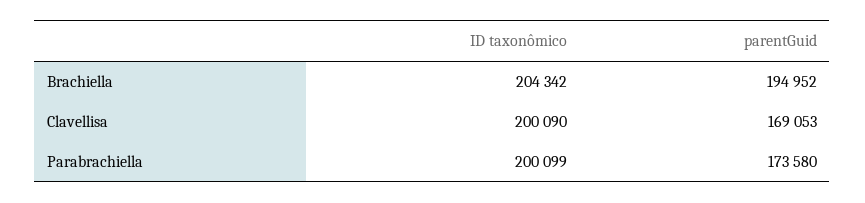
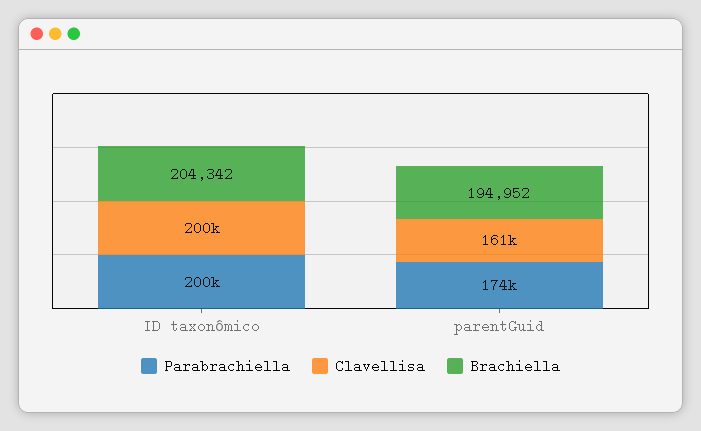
  {
    "Brachiella": {
      "ID taxonômico": 204342,
      "parentGuid": 194952
    },
    "Clavellisa": {
      "ID taxonômico": 200090,
-     "parentGuid": 169053
+     "parentGuid": 161000
    },
    "Parabrachiella": {
      "ID taxonômico": 200099,
      "parentGuid": 173580
    }
  }

